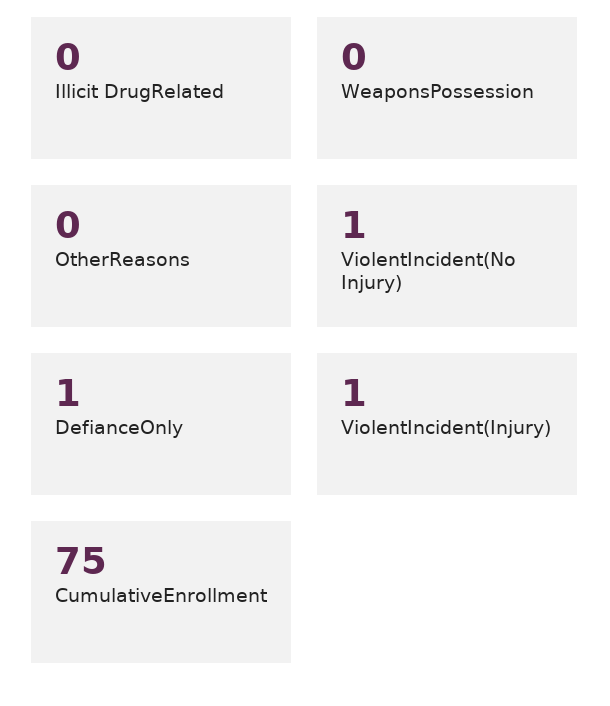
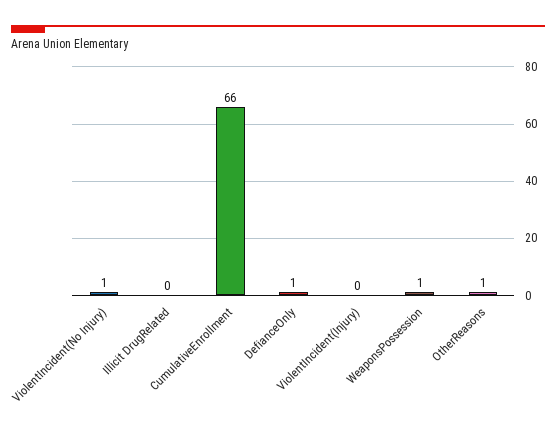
  {
    "Illicit DrugRelated": 0,
-   "WeaponsPossession": 0,
+   "WeaponsPossession": 1,
-   "OtherReasons": 0,
+   "OtherReasons": 1,
    "ViolentIncident(No Injury)": 1,
    "DefianceOnly": 1,
-   "ViolentIncident(Injury)": 1,
+   "ViolentIncident(Injury)": 0,
-   "CumulativeEnrollment": 75
+   "CumulativeEnrollment": 66
  }

